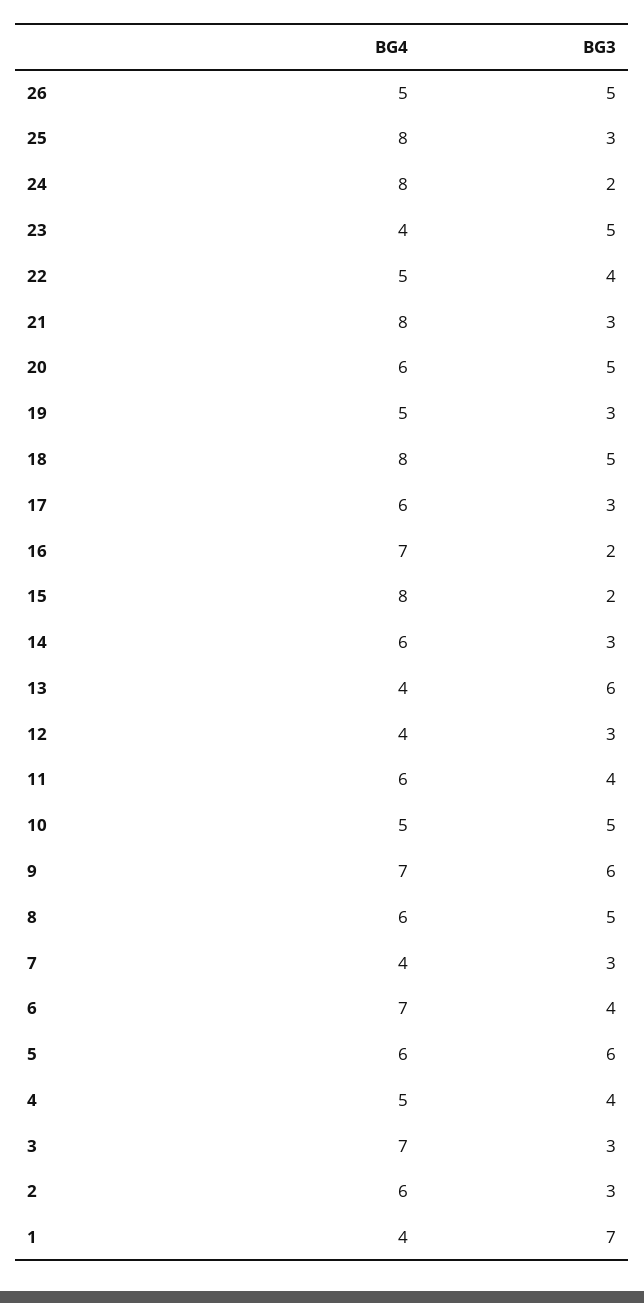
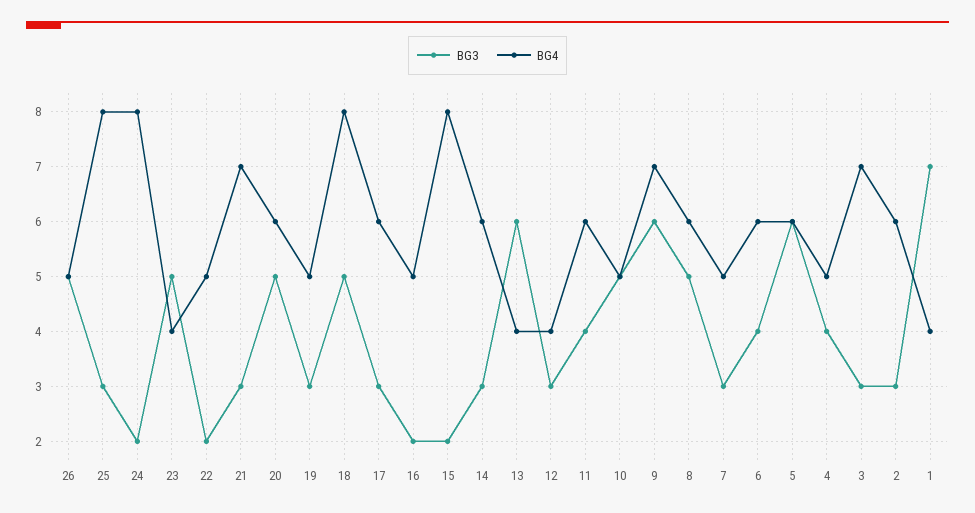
  {
    "BG4": {
      "26": 5,
      "25": 8,
      "24": 8,
      "23": 4,
      "22": 5,
-     "21": 8,
+     "21": 7,
      "20": 6,
      "19": 5,
      "18": 8,
      "17": 6,
-     "16": 7,
+     "16": 5,
      "15": 8,
      "14": 6,
      "13": 4,
      "12": 4,
      "11": 6,
      "10": 5,
      "9": 7,
      "8": 6,
-     "7": 4,
+     "7": 5,
-     "6": 7,
+     "6": 6,
      "5": 6,
      "4": 5,
      "3": 7,
      "2": 6,
      "1": 4
    },
    "BG3": {
      "26": 5,
      "25": 3,
      "24": 2,
      "23": 5,
-     "22": 4,
+     "22": 2,
      "21": 3,
      "20": 5,
      "19": 3,
      "18": 5,
      "17": 3,
      "16": 2,
      "15": 2,
      "14": 3,
      "13": 6,
      "12": 3,
      "11": 4,
      "10": 5,
      "9": 6,
      "8": 5,
      "7": 3,
      "6": 4,
      "5": 6,
      "4": 4,
      "3": 3,
      "2": 3,
      "1": 7
    }
  }

